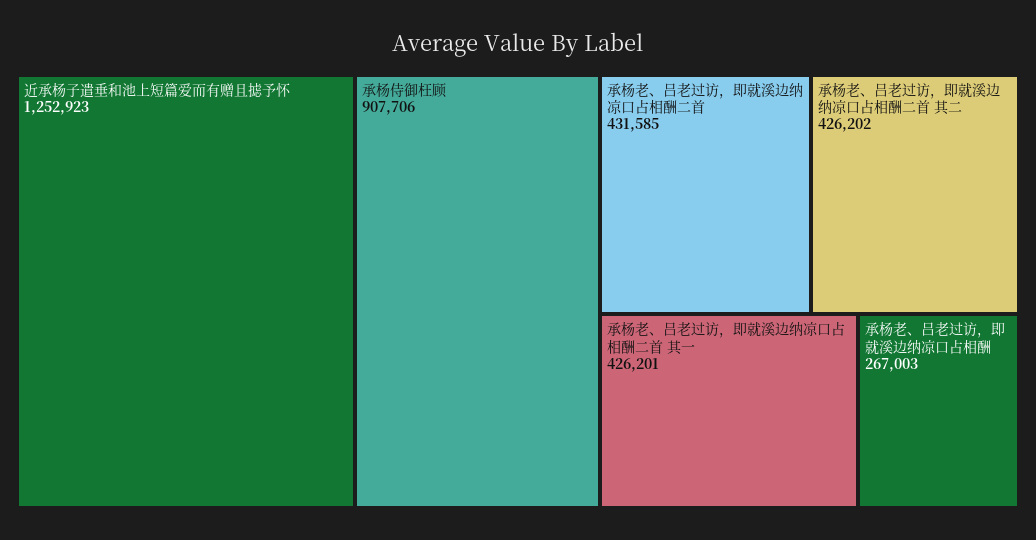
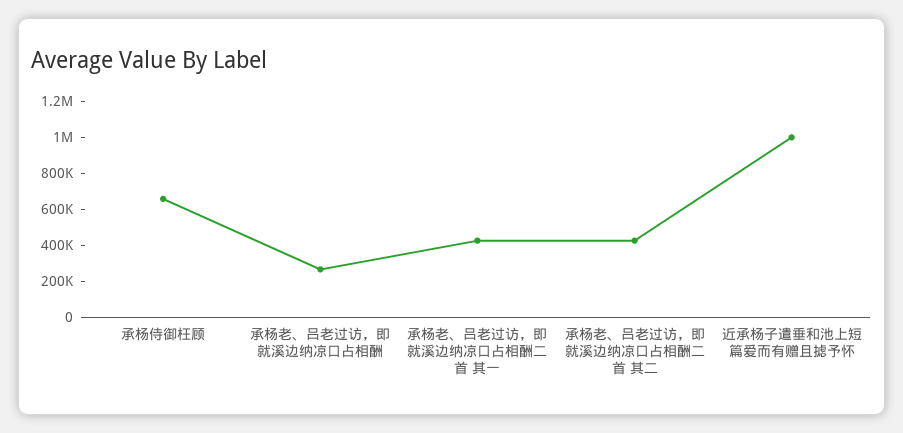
  {
-   "近承杨子遣垂和池上短篇爱而有赠且摅予怀": 1252923,
+   "近承杨子遣垂和池上短篇爱而有赠且摅予怀": 1000000,
-   "承杨侍御枉顾": 907706,
+   "承杨侍御枉顾": 650000,
-   "承杨老、吕老过访，即就溪边纳凉口占相酬二首": 431585,
    "承杨老、吕老过访，即就溪边纳凉口占相酬二首 其二": 426202,
    "承杨老、吕老过访，即就溪边纳凉口占相酬二首 其一": 426201,
    "承杨老、吕老过访，即就溪边纳凉口占相酬": 267003
  }

